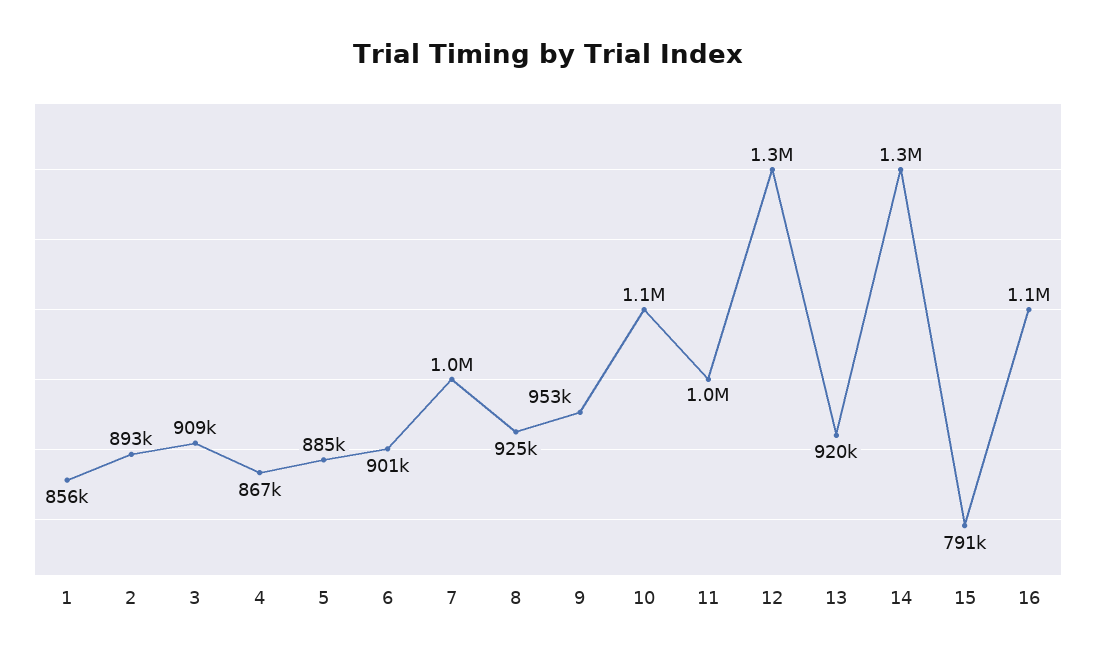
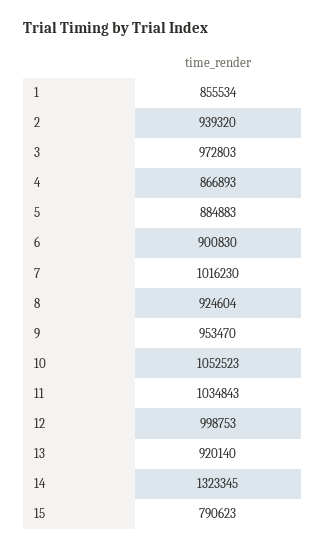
  {
    "1": 855534,
-   "2": 893000,
+   "2": 939320,
-   "3": 909000,
+   "3": 972803,
    "4": 866893,
    "5": 884883,
    "6": 900830,
    "7": 1016230,
    "8": 924604,
    "9": 953470,
    "10": 1052523,
    "11": 1034843,
-   "12": 1300000,
+   "12": 998753,
    "13": 920140,
    "14": 1323345,
-   "15": 790623,
+   "15": 790623
-   "16": 1100000
  }

